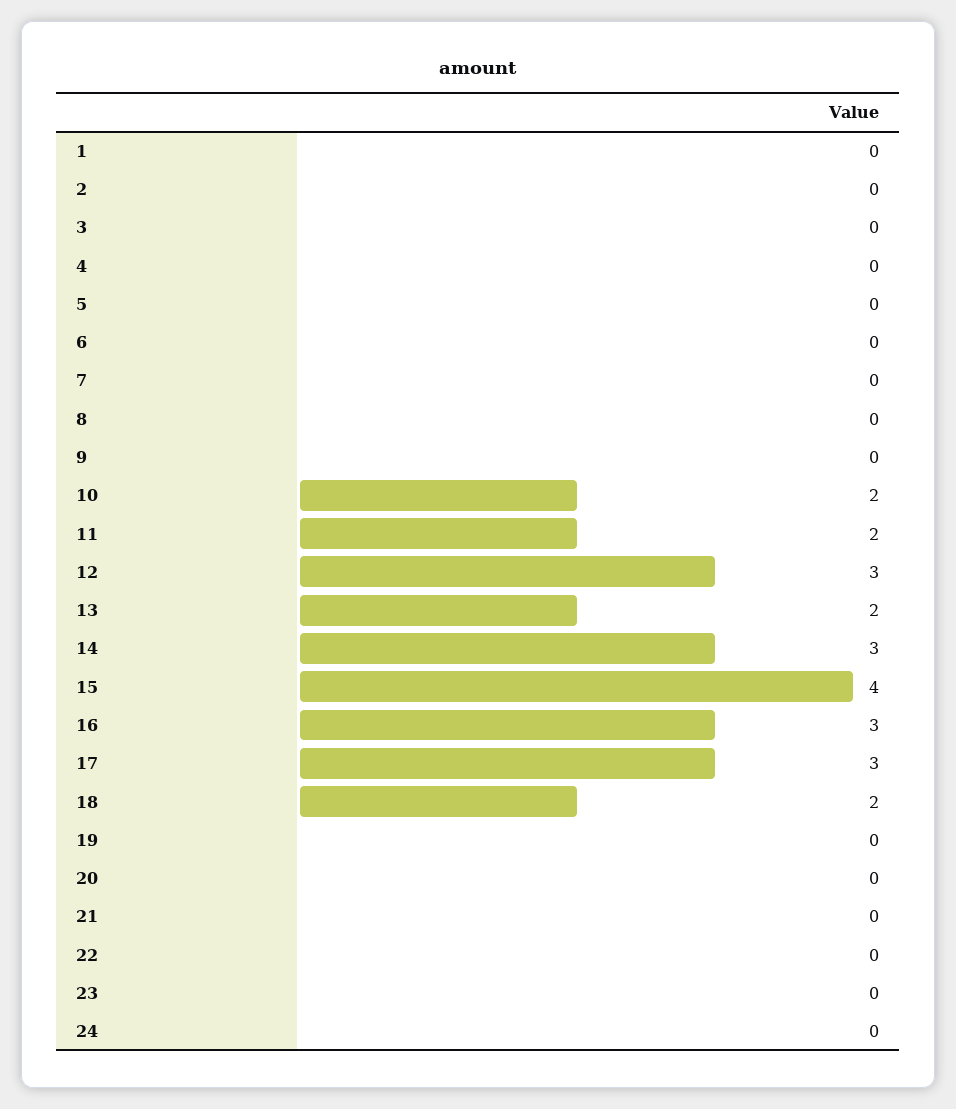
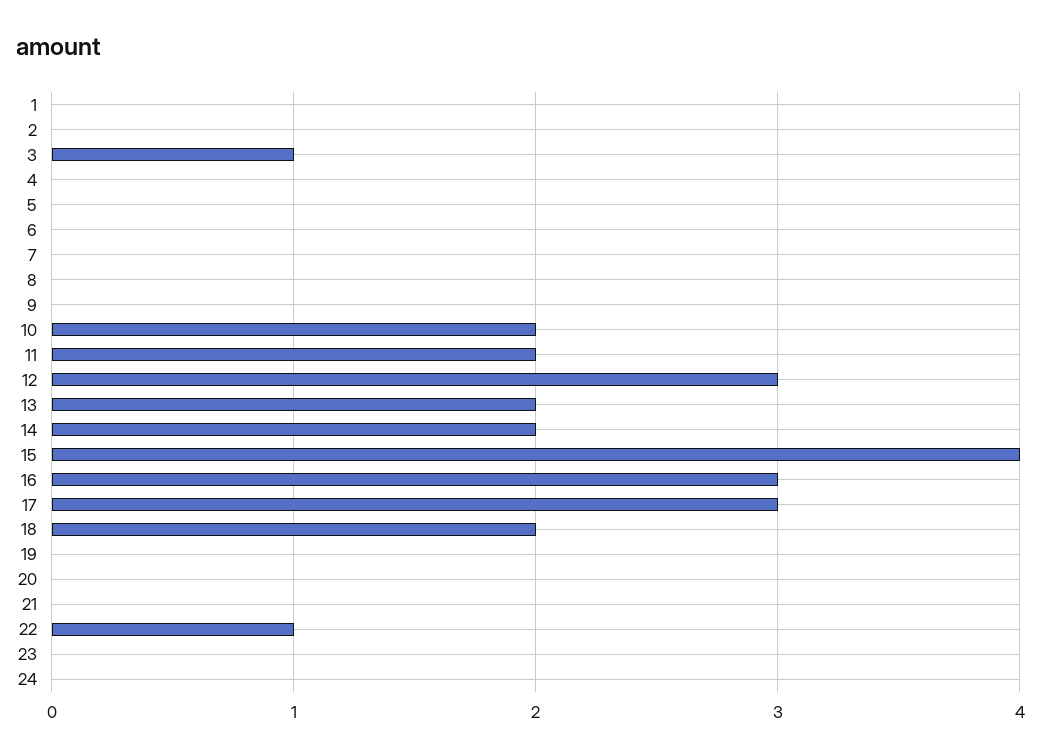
  {
    "1": 0,
    "2": 0,
-   "3": 0,
+   "3": 1,
    "4": 0,
    "5": 0,
    "6": 0,
    "7": 0,
    "8": 0,
    "9": 0,
    "10": 2,
    "11": 2,
    "12": 3,
    "13": 2,
-   "14": 3,
+   "14": 2,
    "15": 4,
    "16": 3,
    "17": 3,
    "18": 2,
    "19": 0,
    "20": 0,
    "21": 0,
-   "22": 0,
+   "22": 1,
    "23": 0,
    "24": 0
  }

